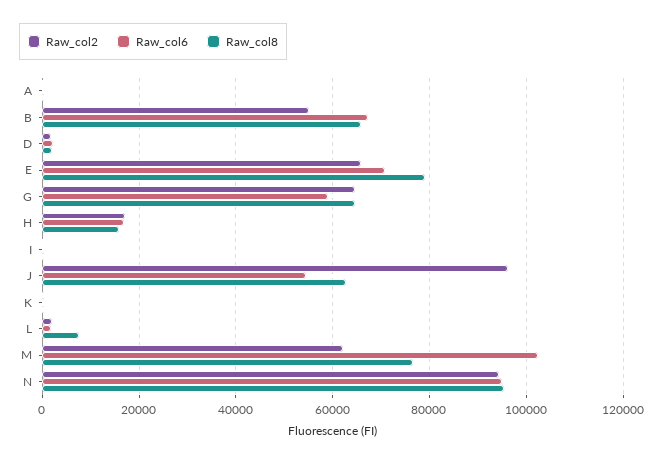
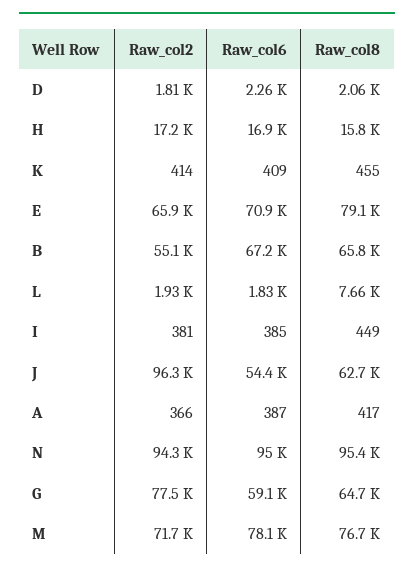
  {
    "Raw_col2": {
      "A": 366,
      "B": 55100,
      "D": 1810,
      "E": 65900,
-     "G": 64000,
+     "G": 77500,
      "H": 17200,
      "I": 381,
      "J": 96300,
      "K": 414,
      "L": 1930,
-     "M": 62000,
+     "M": 71700,
      "N": 94300
    },
    "Raw_col6": {
      "A": 387,
      "B": 67200,
      "D": 2260,
      "E": 70900,
      "G": 59100,
      "H": 16900,
      "I": 385,
      "J": 54400,
      "K": 409,
      "L": 1830,
-     "M": 102000,
+     "M": 78100,
      "N": 95000
    },
    "Raw_col8": {
      "A": 417,
      "B": 65800,
      "D": 2060,
      "E": 79100,
      "G": 64700,
      "H": 15800,
      "I": 449,
      "J": 62700,
      "K": 455,
      "L": 7660,
      "M": 76700,
      "N": 95400
    }
  }

